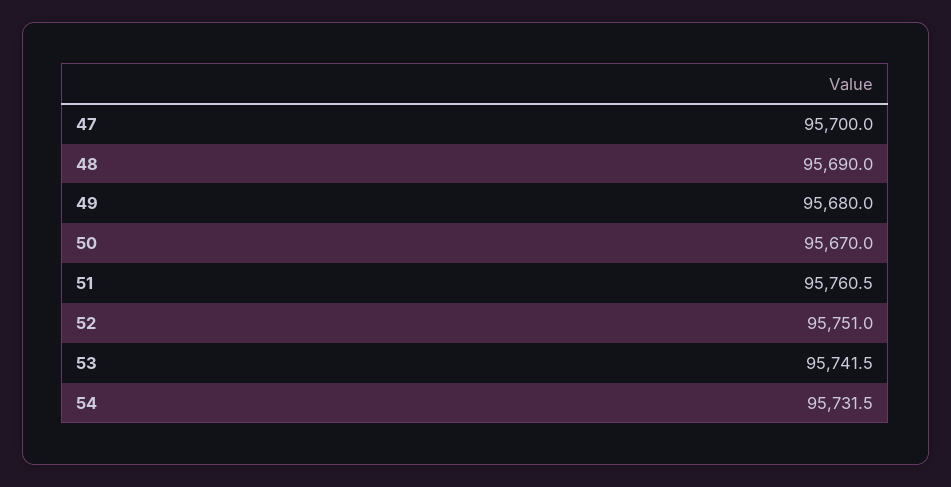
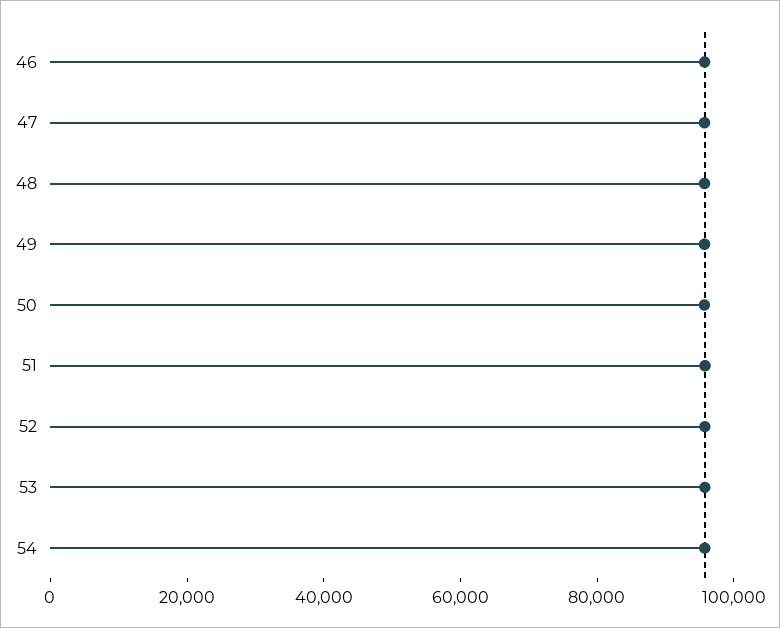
  {
    "47": 95700,
    "48": 95690,
    "49": 95680,
    "50": 95670,
    "51": 95760.5,
    "52": 95751,
    "53": 95741.5,
-   "54": 95731.5
+   "54": 95731.5,
+   "46": 95000
  }

